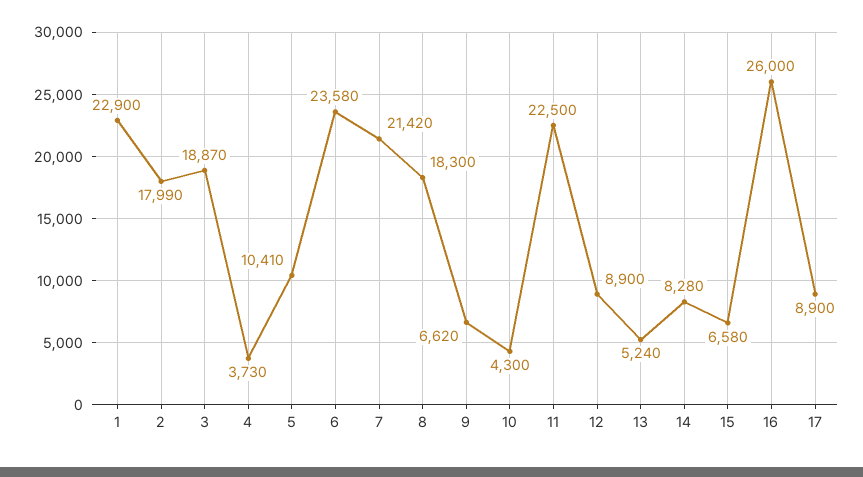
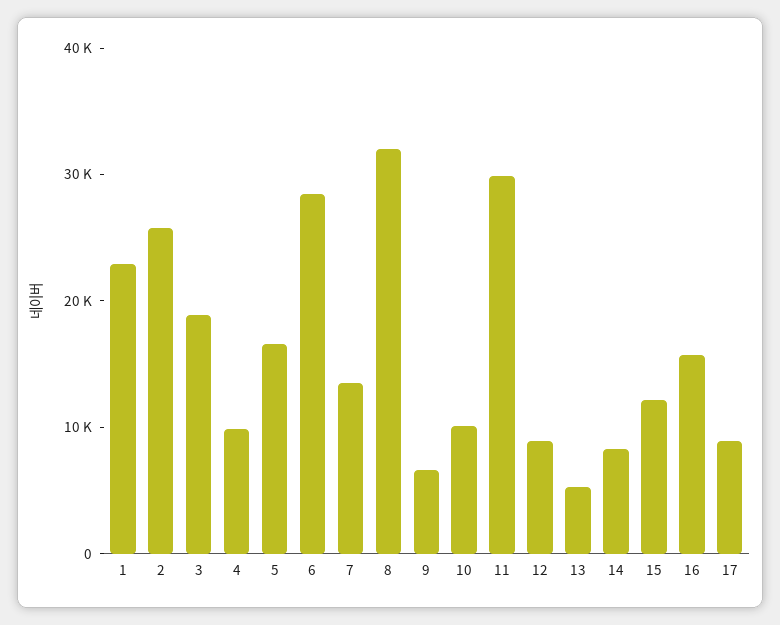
  {
    "1": 22900,
-   "2": 17990,
+   "2": 26000,
    "3": 18870,
-   "4": 3730,
+   "4": 10000,
-   "5": 10410,
+   "5": 16000,
-   "6": 23580,
+   "6": 28000,
-   "7": 21420,
+   "7": 14000,
-   "8": 18300,
+   "8": 32000,
    "9": 6620,
-   "10": 4300,
+   "10": 10000,
-   "11": 22500,
+   "11": 30000,
    "12": 8900,
    "13": 5240,
    "14": 8280,
-   "15": 6580,
+   "15": 12000,
-   "16": 26000,
+   "16": 16000,
    "17": 8900
  }

